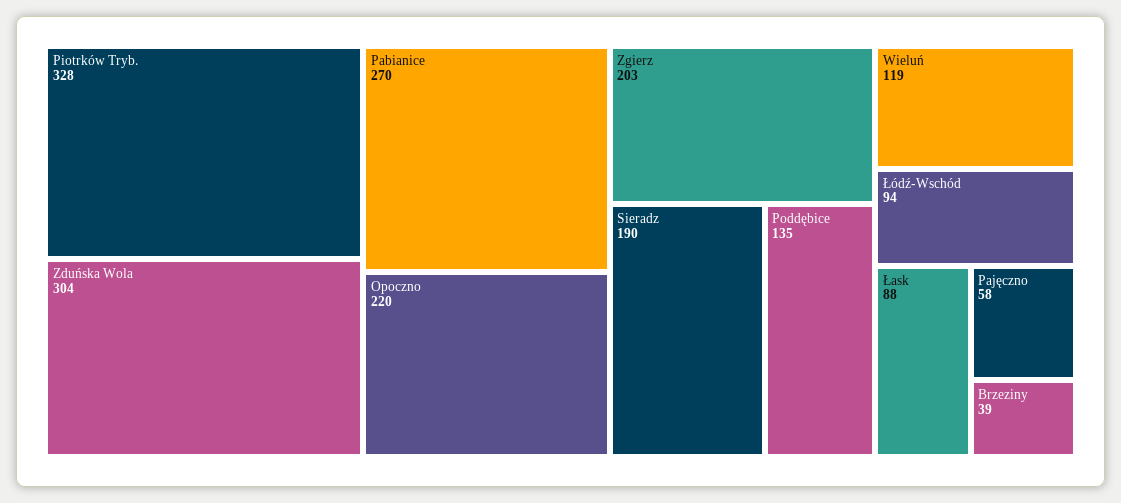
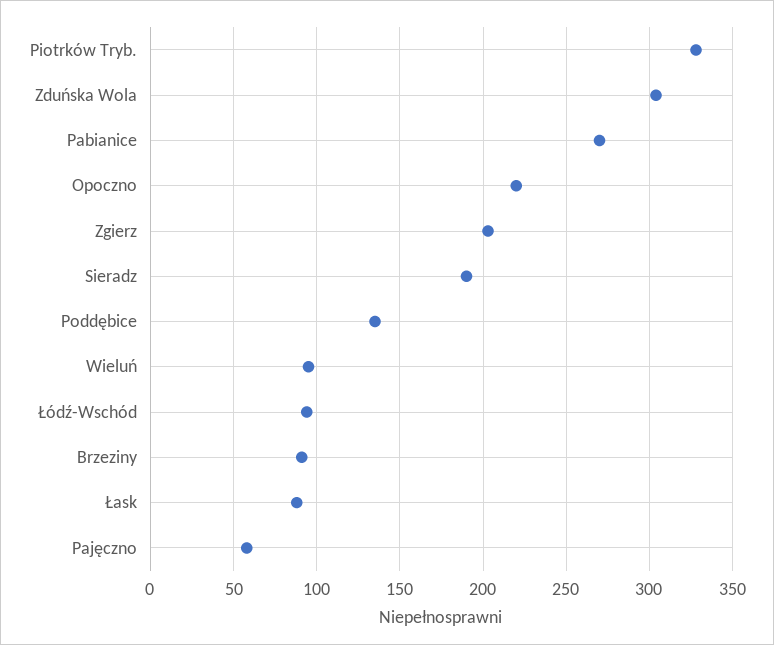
  {
    "Piotrków Tryb.": 328,
    "Zduńska Wola": 304,
    "Pabianice": 270,
    "Opoczno": 220,
    "Zgierz": 203,
    "Sieradz": 190,
    "Poddębice": 135,
-   "Wieluń": 119,
+   "Wieluń": 95,
    "Łódź-Wschód": 94,
    "Łask": 88,
    "Pajęczno": 58,
-   "Brzeziny": 39
+   "Brzeziny": 90
  }

